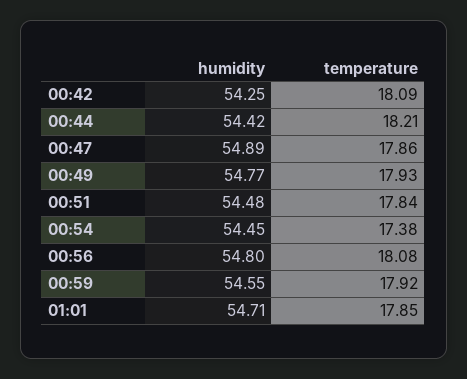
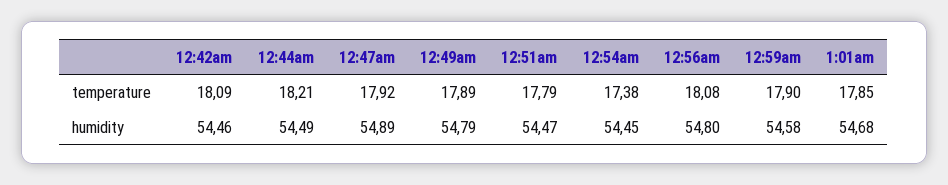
  {
    "humidity": {
-     "00:42": 54.25,
+     "00:42": 54.46,
-     "00:44": 54.42,
+     "00:44": 54.49,
      "00:47": 54.89,
-     "00:49": 54.77,
+     "00:49": 54.79,
-     "00:51": 54.48,
+     "00:51": 54.47,
      "00:54": 54.45,
      "00:56": 54.8,
-     "00:59": 54.55,
+     "00:59": 54.58,
-     "01:01": 54.71
+     "01:01": 54.68
    },
    "temperature": {
      "00:42": 18.09,
      "00:44": 18.21,
-     "00:47": 17.86,
+     "00:47": 17.92,
-     "00:49": 17.93,
+     "00:49": 17.89,
-     "00:51": 17.84,
+     "00:51": 17.79,
      "00:54": 17.38,
      "00:56": 18.08,
-     "00:59": 17.92,
+     "00:59": 17.9,
      "01:01": 17.85
    }
  }

